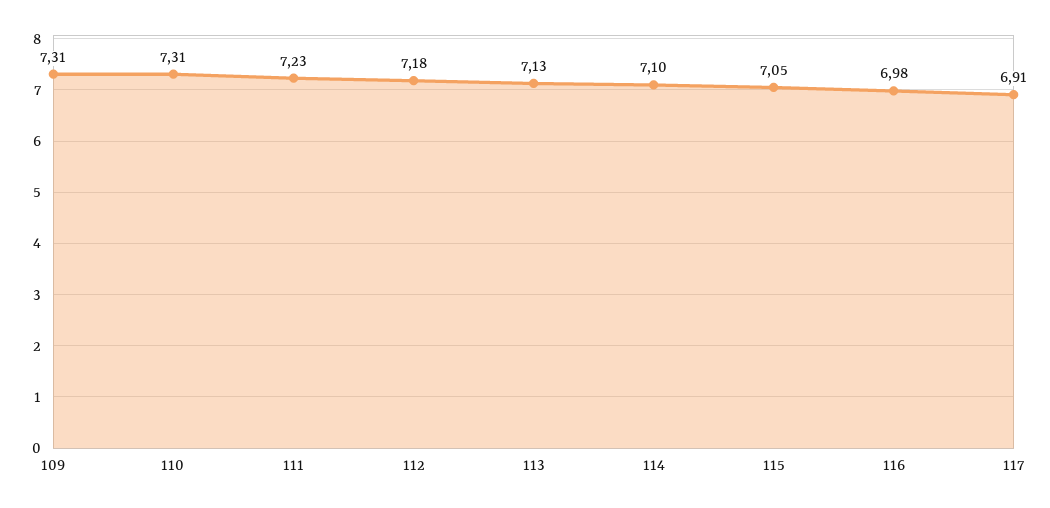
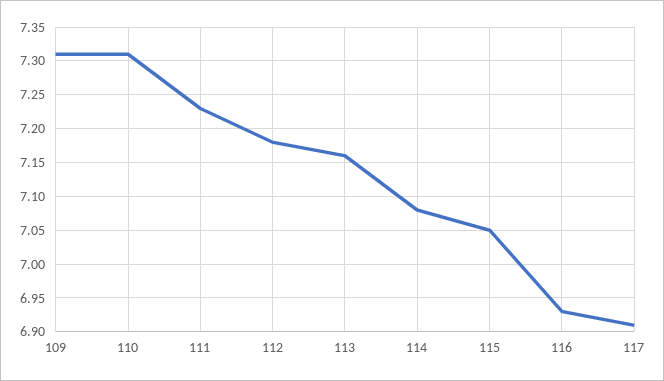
  {
    "109": 7.31,
    "110": 7.31,
    "111": 7.23,
    "112": 7.18,
-   "113": 7.13,
+   "113": 7.16,
-   "114": 7.1,
+   "114": 7.08,
    "115": 7.05,
-   "116": 6.98,
+   "116": 6.93,
    "117": 6.91
  }

